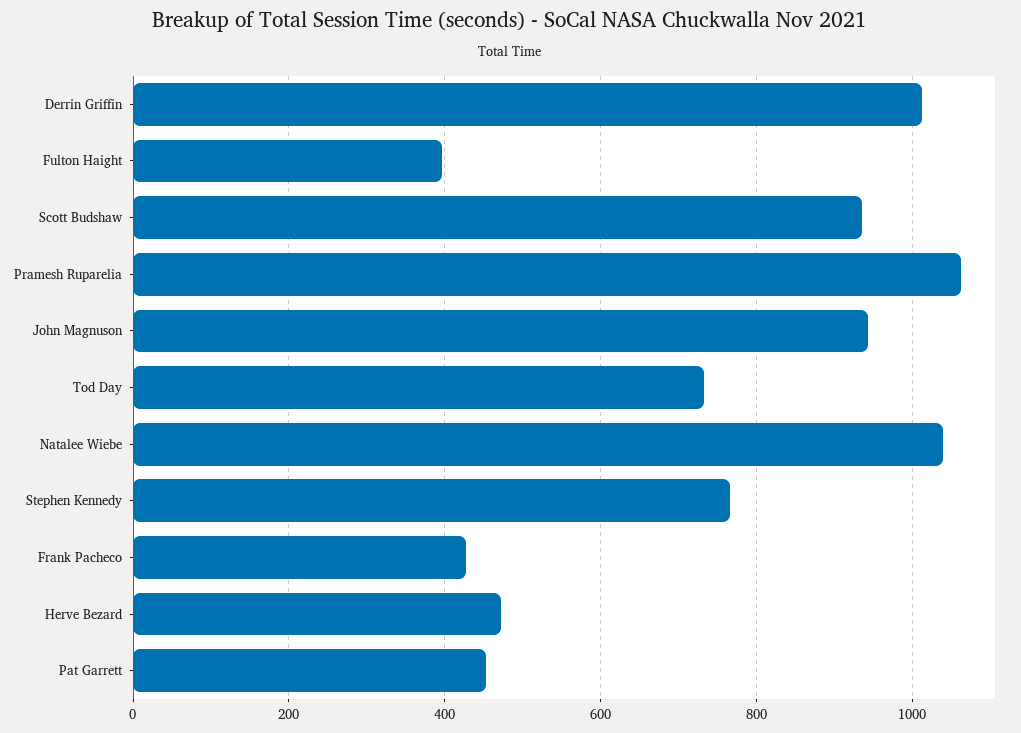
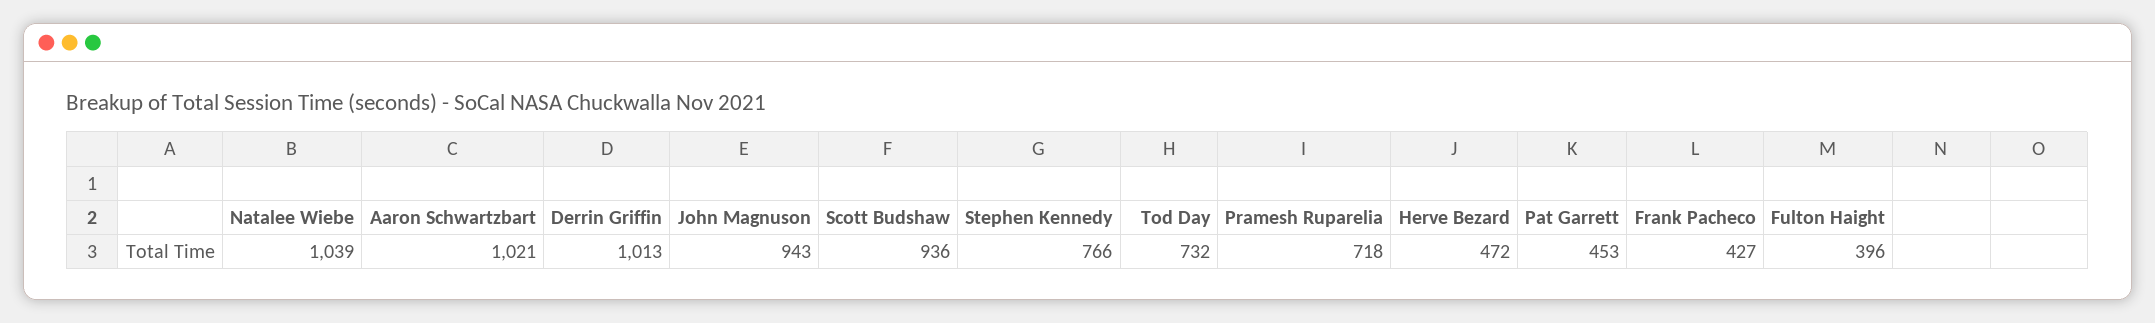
  {
    "Derrin Griffin": 1013,
    "Fulton Haight": 396,
    "Scott Budshaw": 936,
-   "Pramesh Ruparelia": 1060,
+   "Pramesh Ruparelia": 718,
    "John Magnuson": 943,
    "Tod Day": 732,
    "Natalee Wiebe": 1039,
    "Stephen Kennedy": 766,
    "Frank Pacheco": 427,
    "Herve Bezard": 472,
-   "Pat Garrett": 453
+   "Pat Garrett": 453,
+   "Aaron Schwartzbart": 1021
  }

